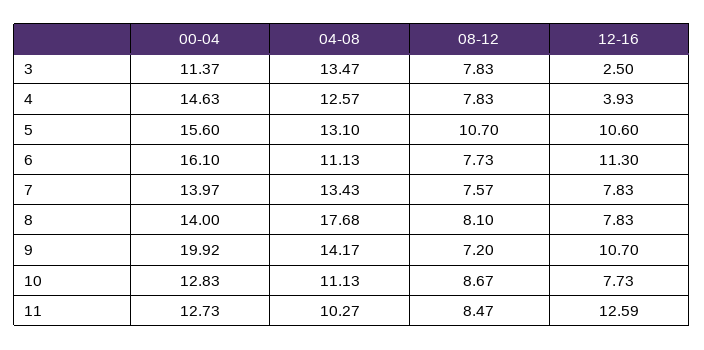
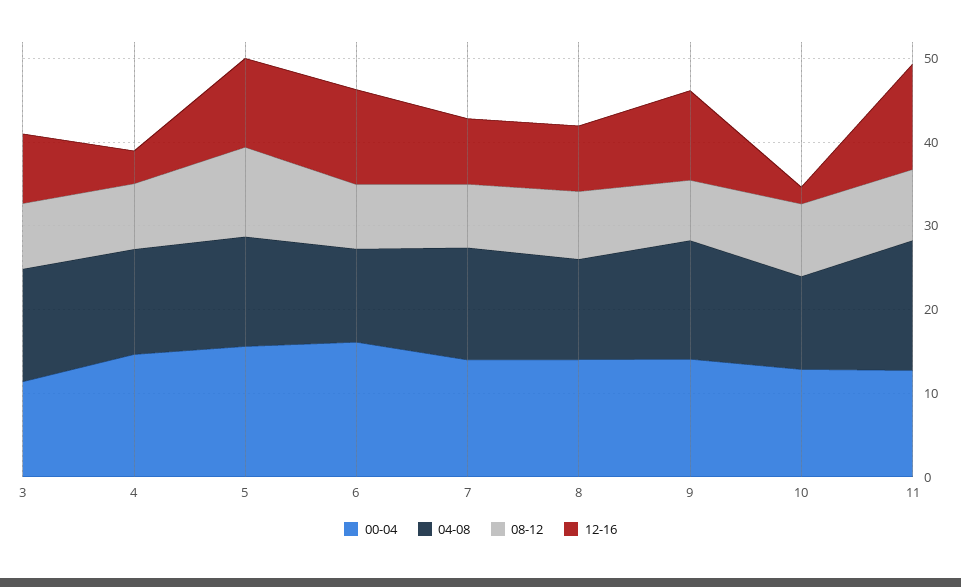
  {
    "00-04": {
      "3": 11.37,
      "4": 14.63,
      "5": 15.6,
      "6": 16.1,
      "7": 13.97,
      "8": 14,
-     "9": 19.92,
+     "9": 14,
      "10": 12.83,
      "11": 12.73
    },
    "04-08": {
      "3": 13.47,
      "4": 12.57,
      "5": 13.1,
      "6": 11.13,
      "7": 13.43,
-     "8": 17.68,
+     "8": 12,
      "9": 14.17,
      "10": 11.13,
-     "11": 10.27
+     "11": 16
    },
    "08-12": {
      "3": 7.83,
      "4": 7.83,
      "5": 10.7,
      "6": 7.73,
      "7": 7.57,
      "8": 8.1,
      "9": 7.2,
      "10": 8.67,
      "11": 8.47
    },
    "12-16": {
-     "3": 2.5,
+     "3": 8,
      "4": 3.93,
      "5": 10.6,
      "6": 11.3,
      "7": 7.83,
      "8": 7.83,
      "9": 10.7,
-     "10": 7.73,
+     "10": 2,
      "11": 12.59
    }
  }

